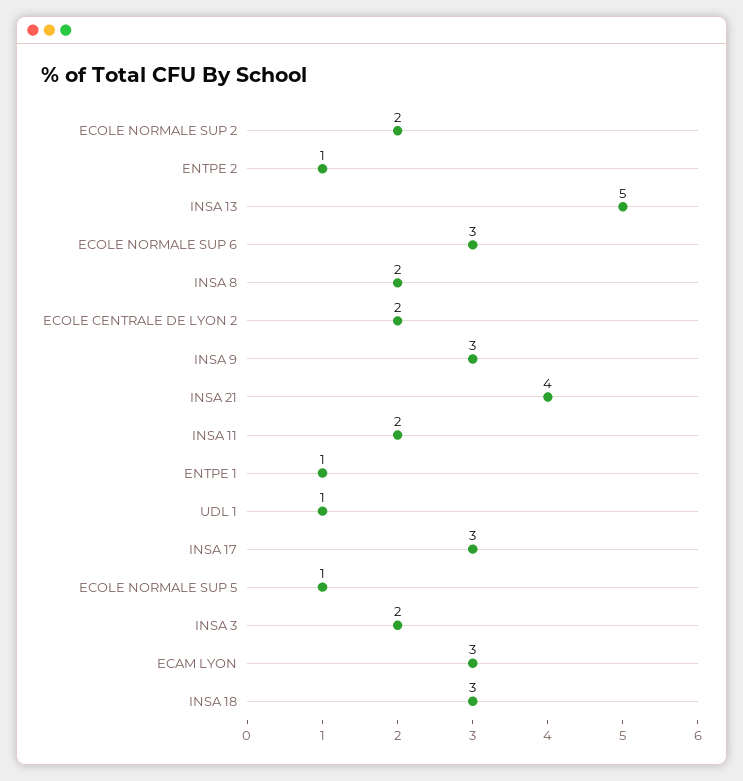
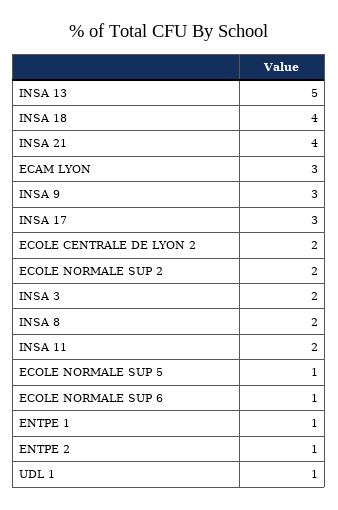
  {
    "ECOLE NORMALE SUP 2": 2,
    "ENTPE 2": 1,
    "INSA 13": 5,
-   "ECOLE NORMALE SUP 6": 3,
+   "ECOLE NORMALE SUP 6": 1,
    "INSA 8": 2,
    "ECOLE CENTRALE DE LYON 2": 2,
    "INSA 9": 3,
    "INSA 21": 4,
    "INSA 11": 2,
    "ENTPE 1": 1,
    "UDL 1": 1,
    "INSA 17": 3,
    "ECOLE NORMALE SUP 5": 1,
    "INSA 3": 2,
    "ECAM LYON": 3,
-   "INSA 18": 3
+   "INSA 18": 4
  }

